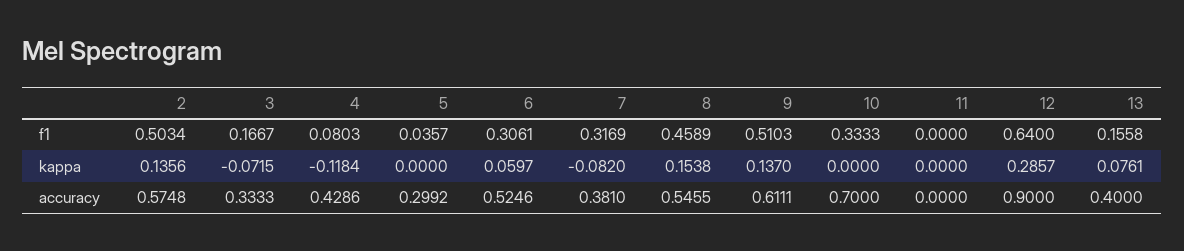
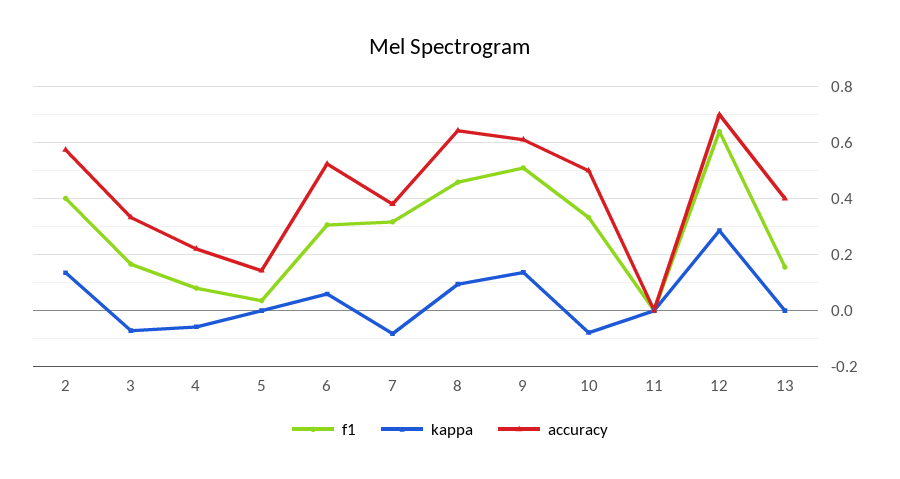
  {
    "f1": {
-     "2": 0.5034,
+     "2": 0.4,
      "3": 0.1667,
      "4": 0.0803,
      "5": 0.0357,
      "6": 0.3061,
      "7": 0.3169,
      "8": 0.4589,
      "9": 0.5103,
      "10": 0.3333,
      "11": 0,
      "12": 0.64,
      "13": 0.1558
    },
    "kappa": {
      "2": 0.1356,
      "3": -0.0715,
-     "4": -0.1184,
+     "4": -0.05,
      "5": 0,
      "6": 0.0597,
      "7": -0.082,
-     "8": 0.1538,
+     "8": 0.1,
      "9": 0.137,
-     "10": 0,
+     "10": -0.075,
      "11": 0,
      "12": 0.2857,
-     "13": 0.0761
+     "13": 0
    },
    "accuracy": {
      "2": 0.5748,
      "3": 0.3333,
-     "4": 0.4286,
+     "4": 0.225,
-     "5": 0.2992,
+     "5": 0.15,
      "6": 0.5246,
      "7": 0.381,
-     "8": 0.5455,
+     "8": 0.65,
      "9": 0.6111,
-     "10": 0.7,
+     "10": 0.5,
      "11": 0,
-     "12": 0.9,
+     "12": 0.7,
      "13": 0.4
    }
  }

